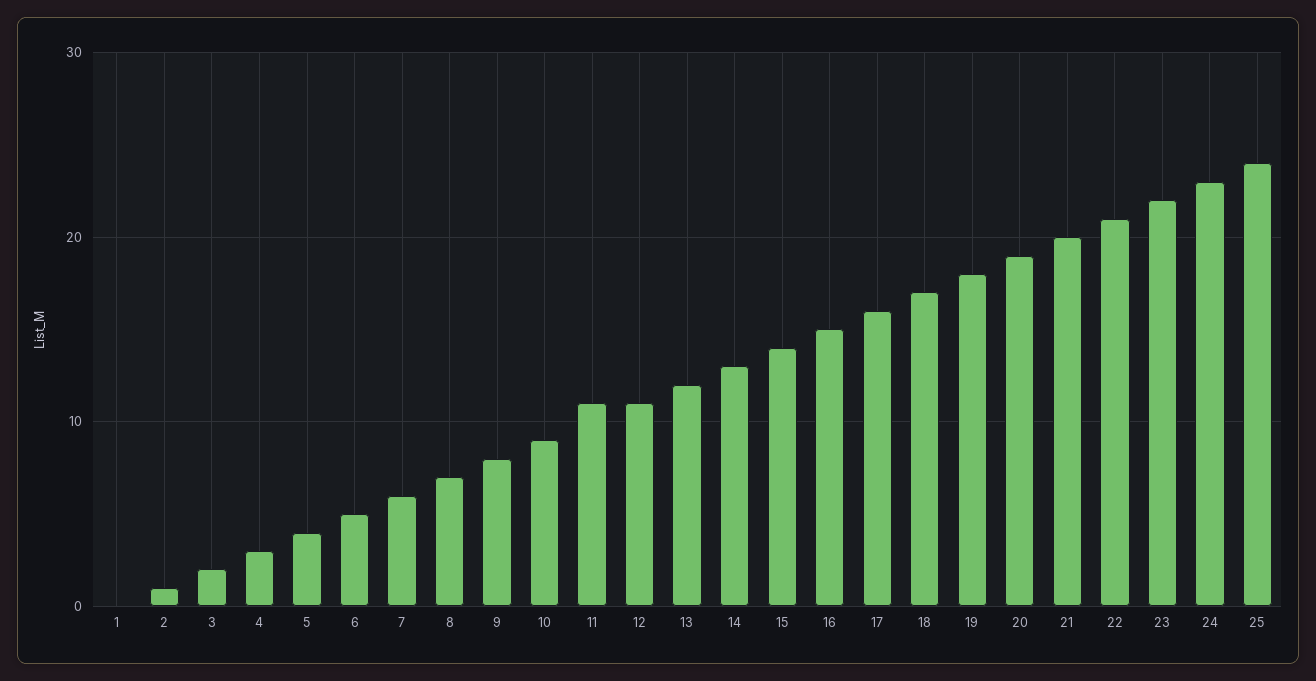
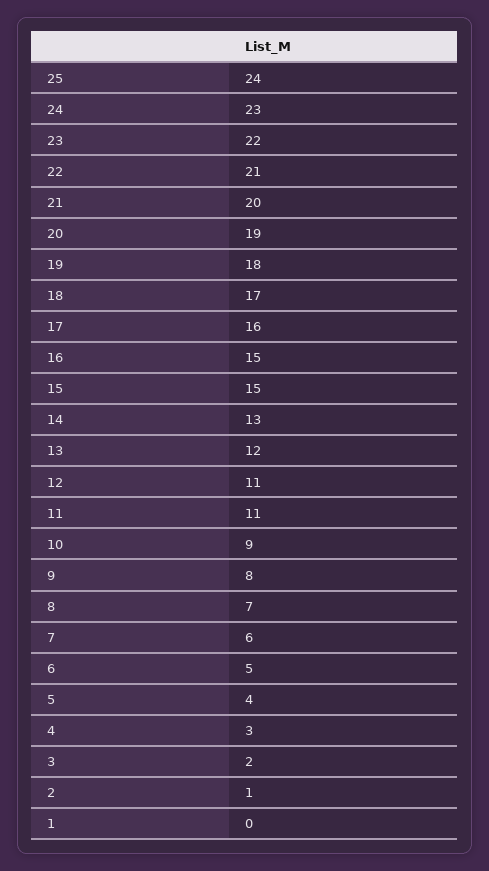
  {
    "1": 0,
    "2": 1,
    "3": 2,
    "4": 3,
    "5": 4,
    "6": 5,
    "7": 6,
    "8": 7,
    "9": 8,
    "10": 9,
    "11": 11,
    "12": 11,
    "13": 12,
    "14": 13,
-   "15": 14,
+   "15": 15,
    "16": 15,
    "17": 16,
    "18": 17,
    "19": 18,
    "20": 19,
    "21": 20,
    "22": 21,
    "23": 22,
    "24": 23,
    "25": 24
  }

